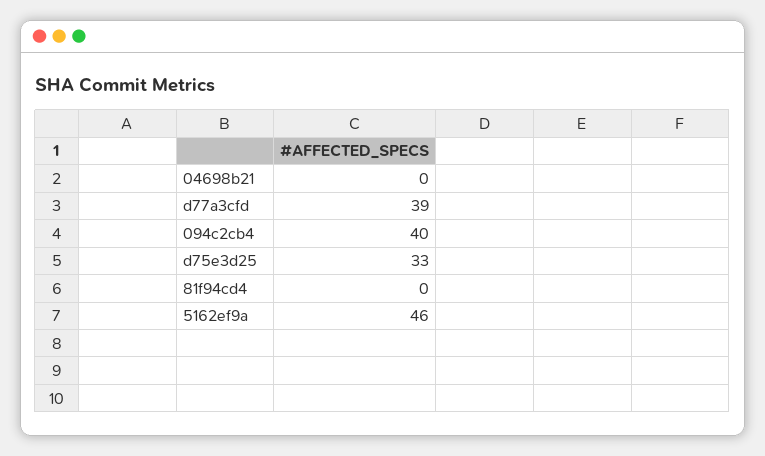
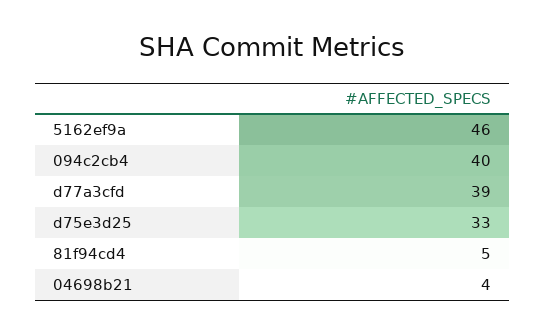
  {
-   "04698b21": 0,
+   "04698b21": 4,
    "d77a3cfd": 39,
    "094c2cb4": 40,
    "d75e3d25": 33,
-   "81f94cd4": 0,
+   "81f94cd4": 5,
    "5162ef9a": 46
  }

